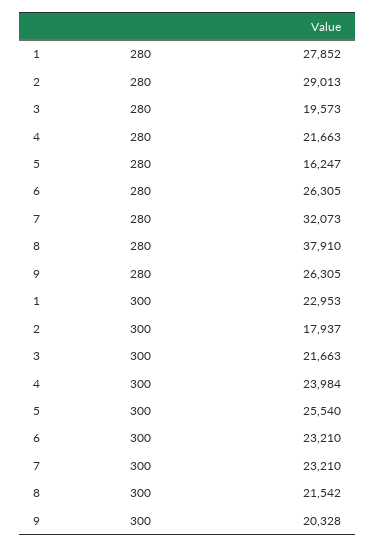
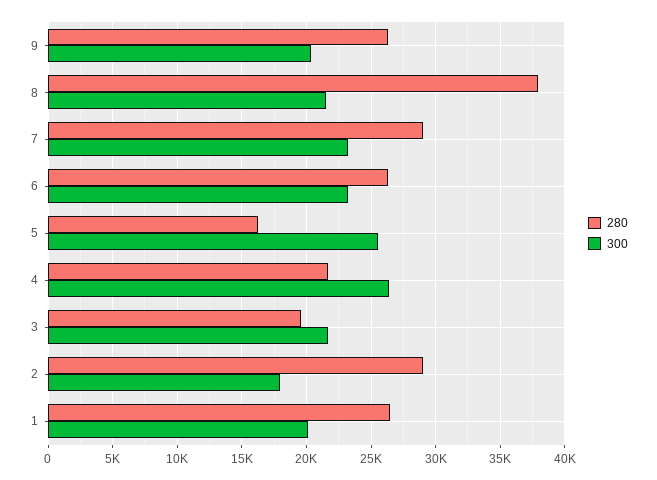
  {
    "280": {
-     "1": 27852,
+     "1": 26500,
      "2": 29013,
      "3": 19573,
      "4": 21663,
      "5": 16247,
      "6": 26305,
-     "7": 32073,
+     "7": 29000,
      "8": 37910,
      "9": 26305
    },
    "300": {
-     "1": 22953,
+     "1": 20000,
      "2": 17937,
      "3": 21663,
-     "4": 23984,
+     "4": 26500,
      "5": 25540,
      "6": 23210,
      "7": 23210,
      "8": 21542,
      "9": 20328
    }
  }

